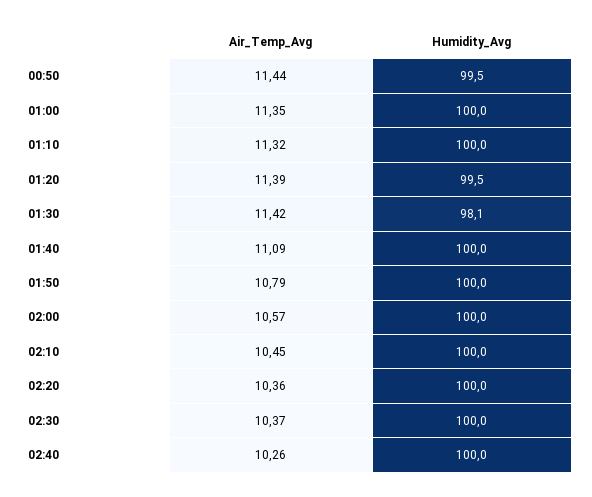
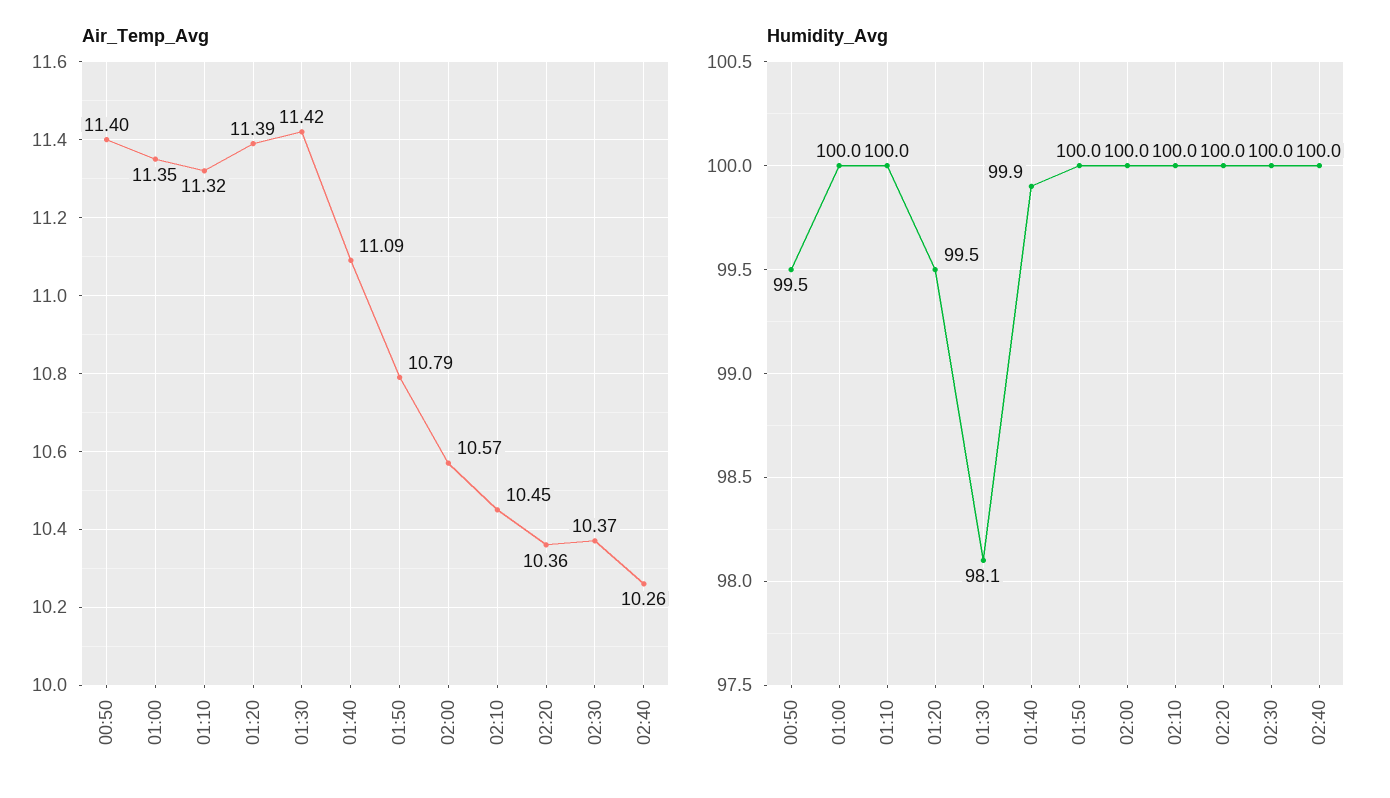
  {
    "Air_Temp_Avg": {
-     "00:50": 11.44,
+     "00:50": 11.4,
      "01:00": 11.35,
      "01:10": 11.32,
      "01:20": 11.39,
      "01:30": 11.42,
      "01:40": 11.09,
      "01:50": 10.79,
      "02:00": 10.57,
      "02:10": 10.45,
      "02:20": 10.36,
      "02:30": 10.37,
      "02:40": 10.26
    },
    "Humidity_Avg": {
      "00:50": 99.5,
      "01:00": 100,
      "01:10": 100,
      "01:20": 99.5,
      "01:30": 98.1,
-     "01:40": 100,
+     "01:40": 99.9,
      "01:50": 100,
      "02:00": 100,
      "02:10": 100,
      "02:20": 100,
      "02:30": 100,
      "02:40": 100
    }
  }

